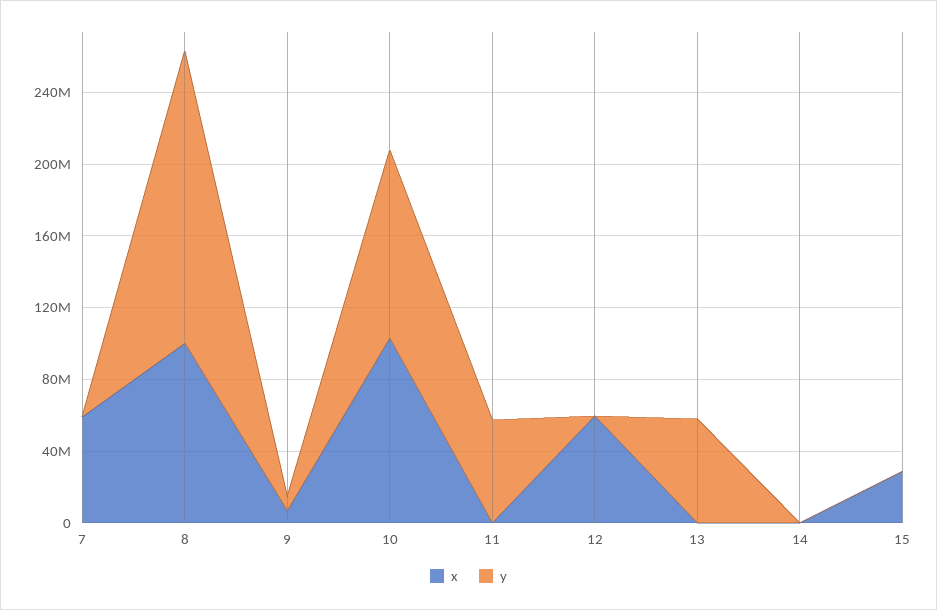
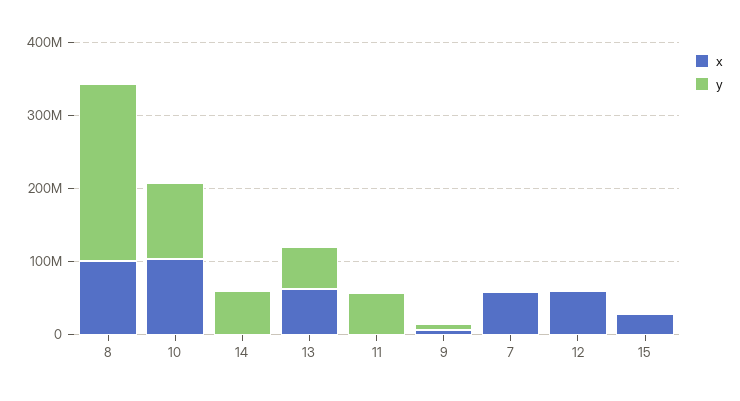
  {
    "x": {
      "7": 60000000,
      "8": 100000000,
      "9": 10000000,
      "10": 100000000,
      "11": 0,
      "12": 60000000,
-     "13": 0,
+     "13": 60000000,
      "14": 0,
      "15": 30000000
    },
    "y": {
      "7": 0,
-     "8": 160000000,
+     "8": 240000000,
      "9": 10000000,
      "10": 100000000,
      "11": 60000000,
      "12": 0,
      "13": 60000000,
-     "14": 0,
+     "14": 60000000,
      "15": 0
    }
  }

